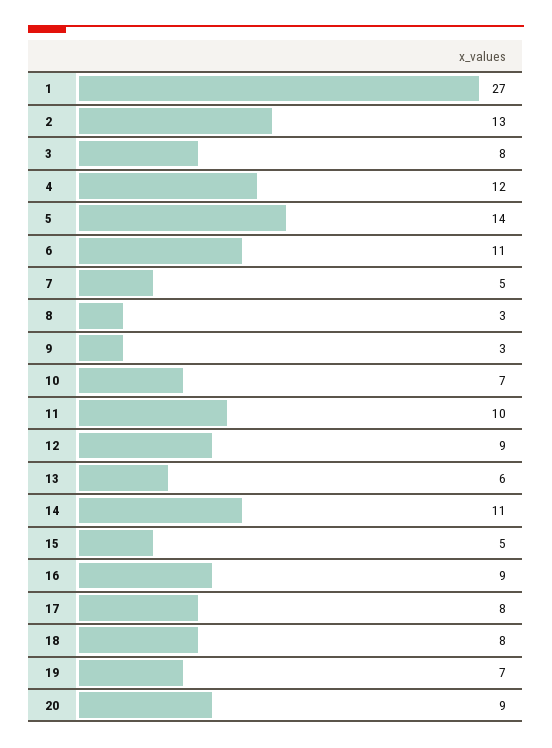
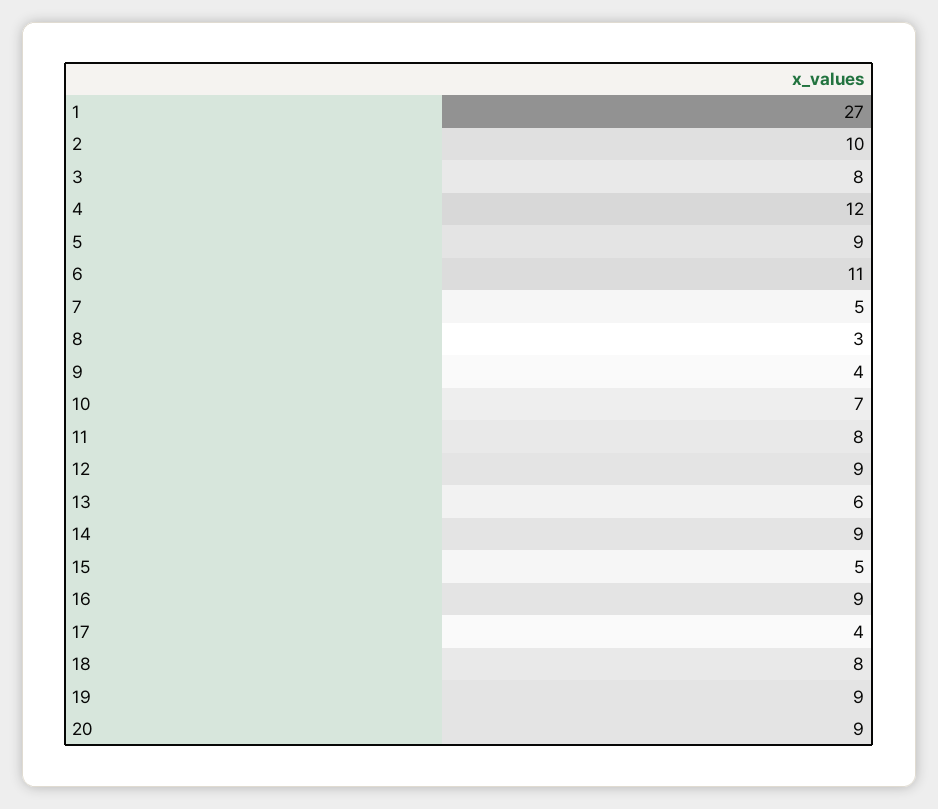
  {
    "1": 27,
-   "2": 13,
+   "2": 10,
    "3": 8,
    "4": 12,
-   "5": 14,
+   "5": 9,
    "6": 11,
    "7": 5,
    "8": 3,
-   "9": 3,
+   "9": 4,
    "10": 7,
-   "11": 10,
+   "11": 8,
    "12": 9,
    "13": 6,
-   "14": 11,
+   "14": 9,
    "15": 5,
    "16": 9,
-   "17": 8,
+   "17": 4,
    "18": 8,
-   "19": 7,
+   "19": 9,
    "20": 9
  }

